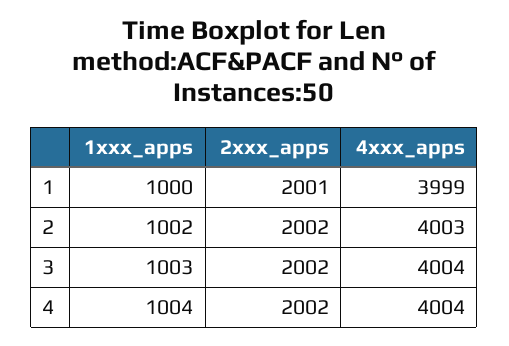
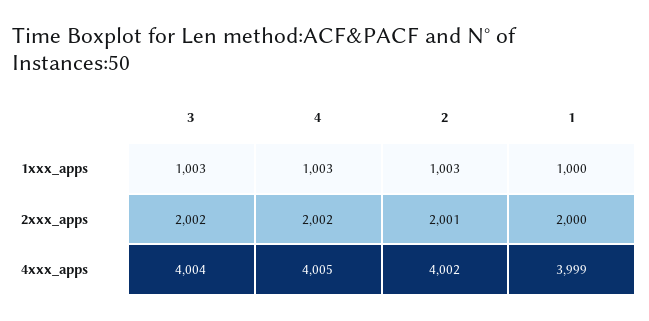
  {
    "1xxx_apps": {
      "1": 1000,
-     "2": 1002,
+     "2": 1003,
      "3": 1003,
-     "4": 1004
+     "4": 1003
    },
    "2xxx_apps": {
-     "1": 2001,
+     "1": 2000,
-     "2": 2002,
+     "2": 2001,
      "3": 2002,
      "4": 2002
    },
    "4xxx_apps": {
      "1": 3999,
-     "2": 4003,
+     "2": 4002,
      "3": 4004,
-     "4": 4004
+     "4": 4005
    }
  }

